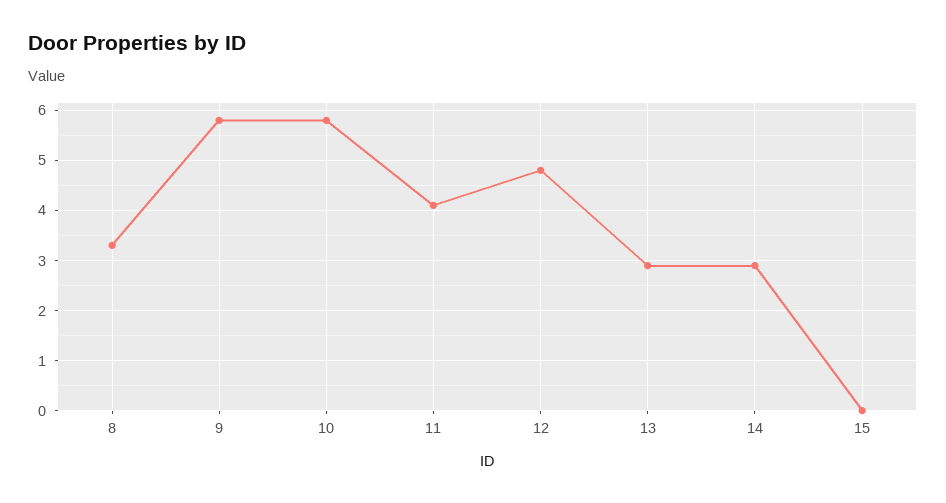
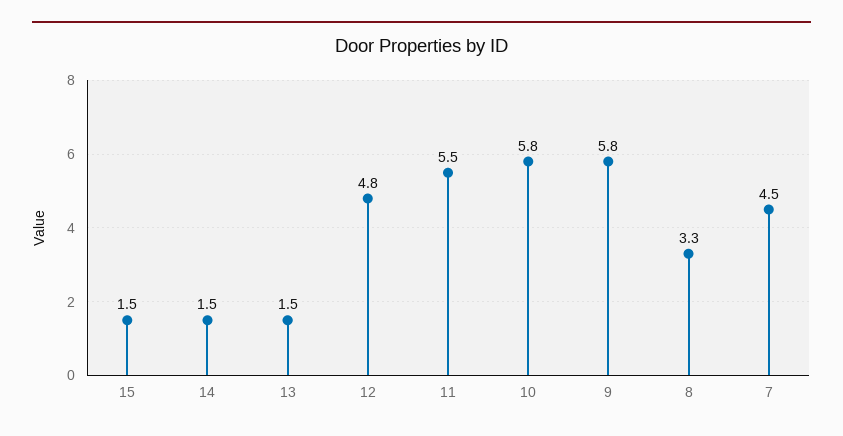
  {
    "8": 3.3,
    "9": 5.8,
    "10": 5.8,
-   "11": 4,
+   "11": 5.5,
    "12": 4.8,
-   "13": 3,
+   "13": 1.5,
-   "14": 3,
+   "14": 1.5,
-   "15": 0
+   "15": 1.5,
+   "7": 4.5
  }

